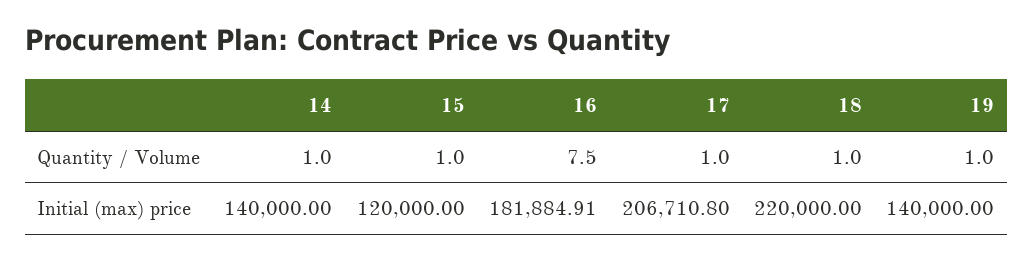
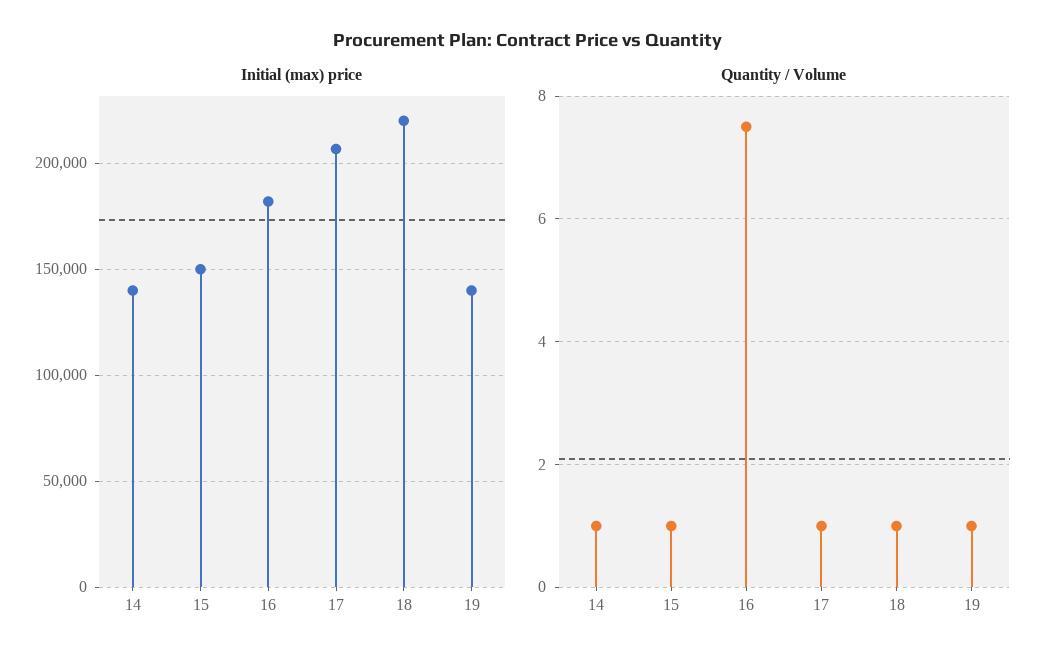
  {
    "Quantity / Volume": {
      "14": 1,
      "15": 1,
      "16": 7.5,
      "17": 1,
      "18": 1,
      "19": 1
    },
    "Initial (max) price": {
      "14": 140000,
-     "15": 120000,
+     "15": 150000,
      "16": 181884.91,
      "17": 206710.8,
      "18": 220000,
      "19": 140000
    }
  }

